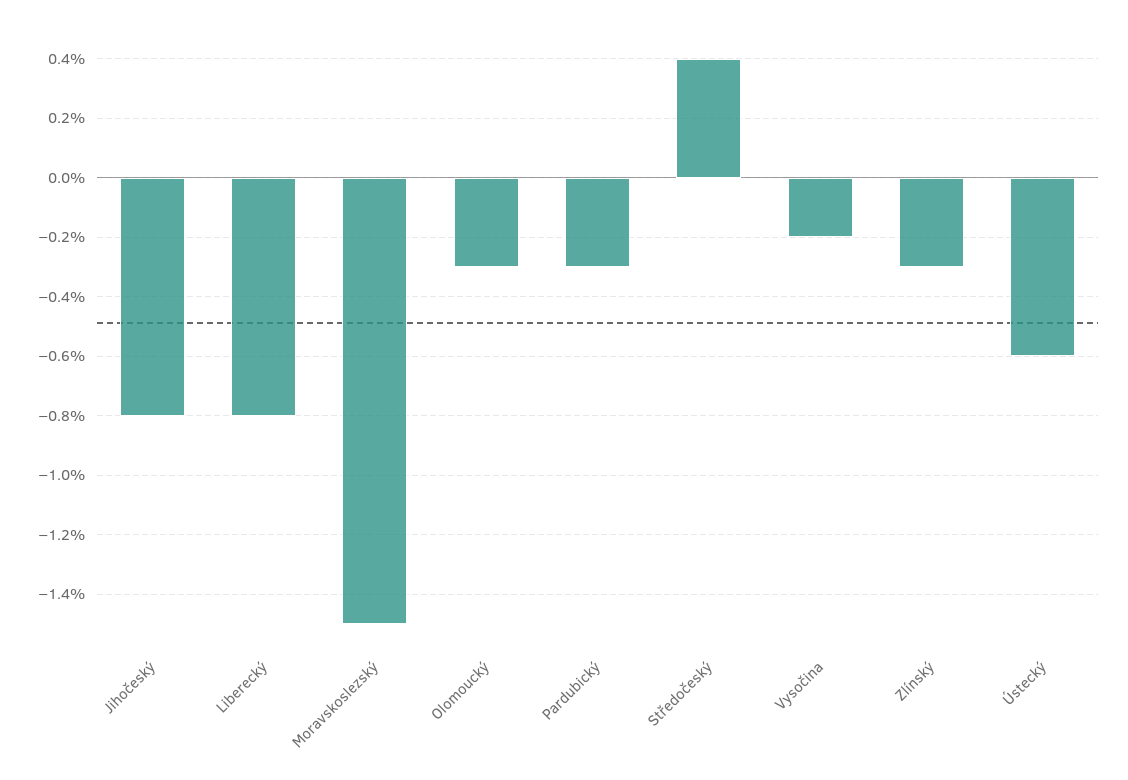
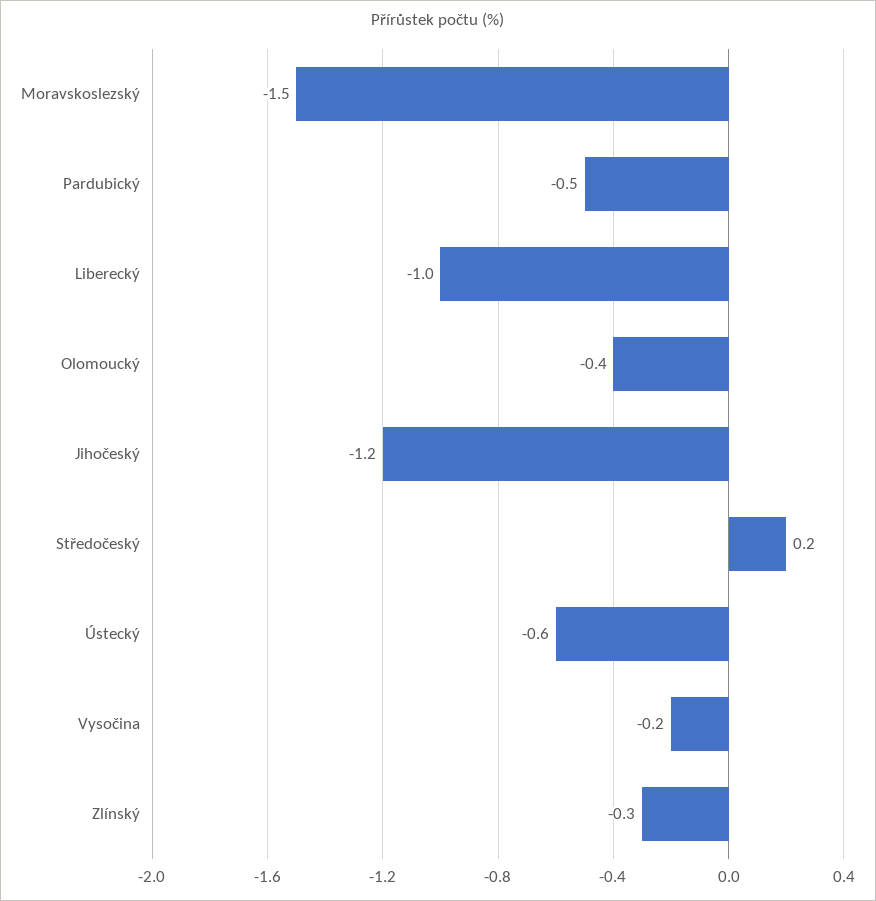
  {
-   "Jihočeský": -0.8,
+   "Jihočeský": -1.2,
-   "Liberecký": -0.8,
+   "Liberecký": -1,
    "Moravskoslezský": -1.5,
-   "Olomoucký": -0.3,
+   "Olomoucký": -0.4,
-   "Pardubický": -0.3,
+   "Pardubický": -0.5,
-   "Středočeský": 0.4,
+   "Středočeský": 0.2,
    "Vysočina": -0.2,
    "Zlínský": -0.3,
    "Ústecký": -0.6
  }

